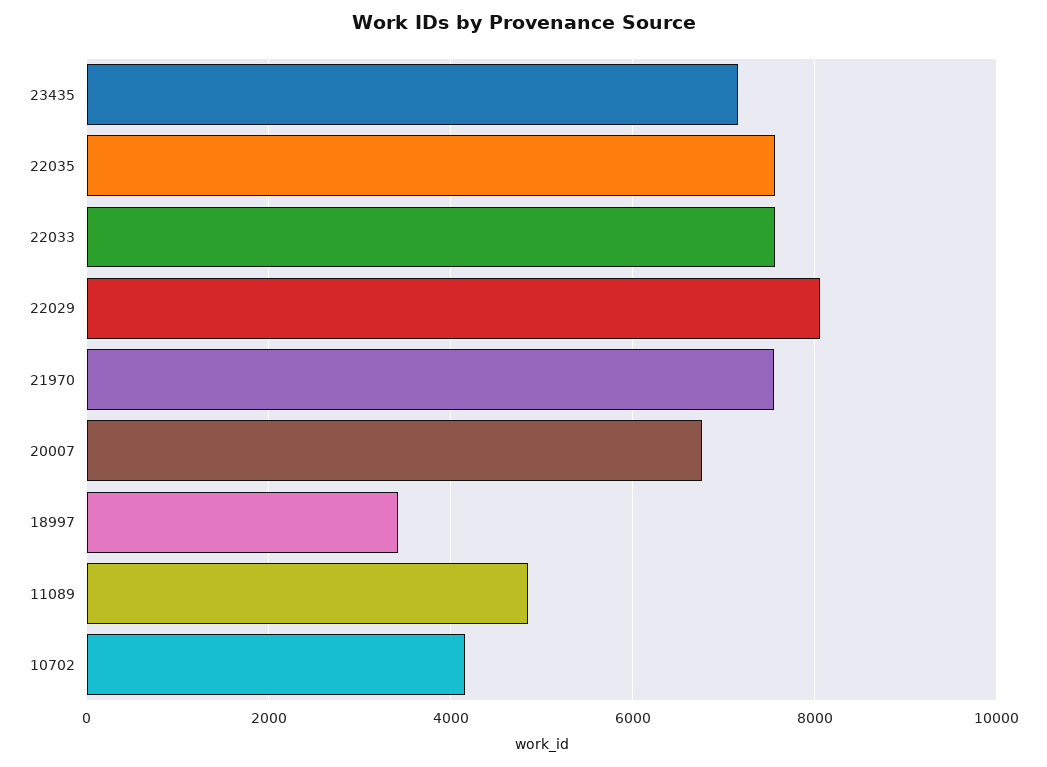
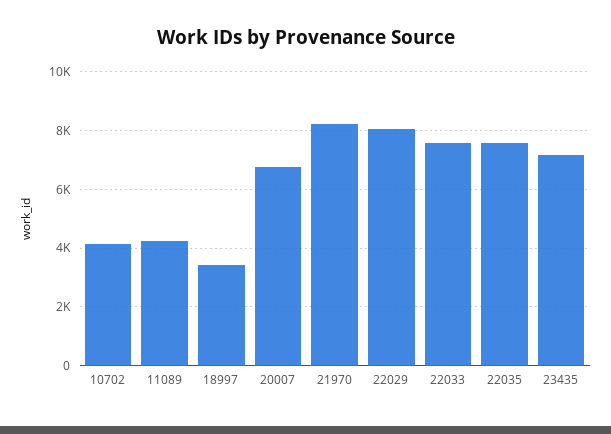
  {
    "23435": 7200,
    "22035": 7600,
    "22033": 7600,
    "22029": 8000,
-   "21970": 7600,
+   "21970": 8250,
    "20007": 6800,
    "18997": 3400,
-   "11089": 4800,
+   "11089": 4250,
    "10702": 4200
  }

